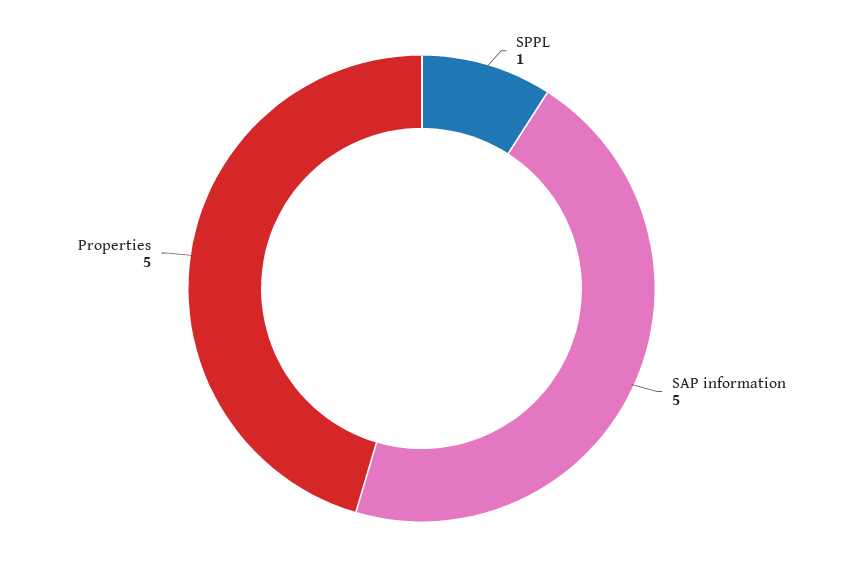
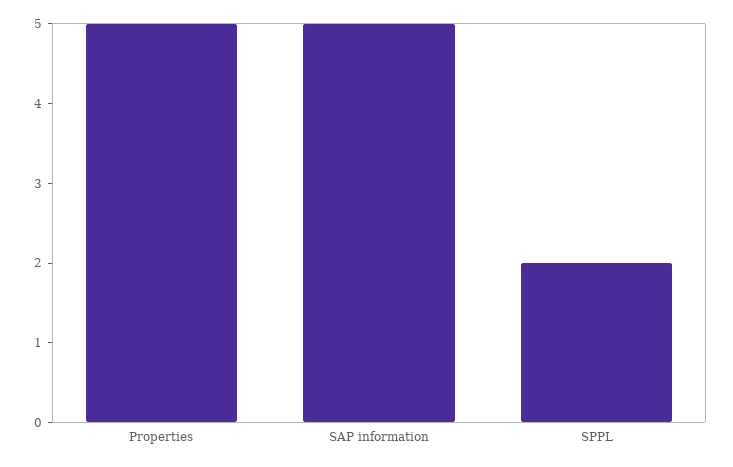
  {
-   "SPPL": 1,
+   "SPPL": 2,
    "SAP information": 5,
    "Properties": 5
  }

